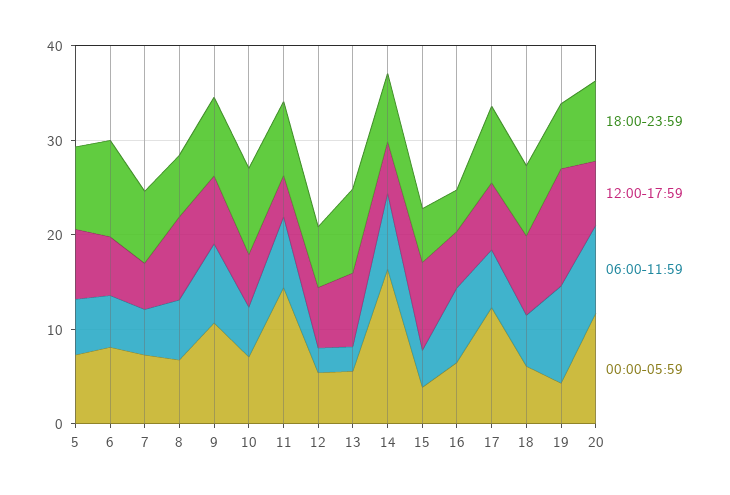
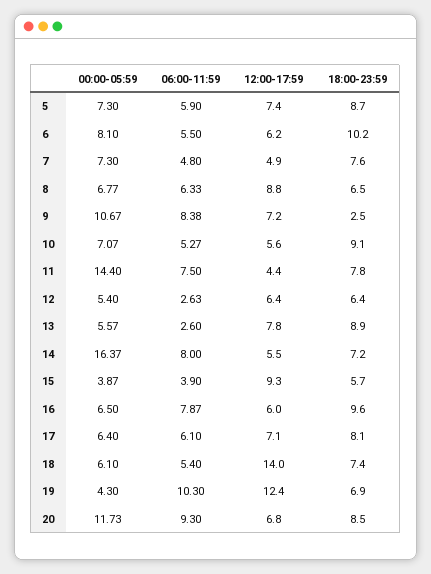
  {
    "18:00-23:59": {
      "5": 8.7,
      "6": 10.2,
      "7": 7.6,
      "8": 6.5,
-     "9": 8,
+     "9": 2.5,
      "10": 9.1,
      "11": 7.8,
      "12": 6.4,
      "13": 8.9,
      "14": 7.2,
      "15": 5.7,
-     "16": 4,
+     "16": 9.6,
      "17": 8.1,
      "18": 7.4,
      "19": 6.9,
      "20": 8.5
    },
    "12:00-17:59": {
      "5": 7.4,
      "6": 6.2,
      "7": 4.9,
      "8": 8.8,
      "9": 7.2,
      "10": 5.6,
      "11": 4.4,
      "12": 6.4,
      "13": 7.8,
      "14": 5.5,
      "15": 9.3,
      "16": 6,
      "17": 7.1,
-     "18": 8,
+     "18": 14,
      "19": 12.4,
      "20": 6.8
    },
    "06:00-11:59": {
      "5": 5.9,
      "6": 5.5,
      "7": 4.8,
      "8": 6.33,
      "9": 8.38,
      "10": 5.27,
      "11": 7.5,
      "12": 2.63,
      "13": 2.6,
      "14": 8,
      "15": 3.9,
      "16": 7.87,
      "17": 6.1,
      "18": 5.4,
      "19": 10.3,
      "20": 9.3
    },
    "00:00-05:59": {
      "5": 7.3,
      "6": 8.1,
      "7": 7.3,
      "8": 6.77,
      "9": 10.67,
      "10": 7.07,
      "11": 14.4,
      "12": 5.4,
      "13": 5.57,
      "14": 16.37,
      "15": 3.87,
      "16": 6.5,
-     "17": 12,
+     "17": 6.4,
      "18": 6.1,
      "19": 4.3,
      "20": 11.73
    }
  }

